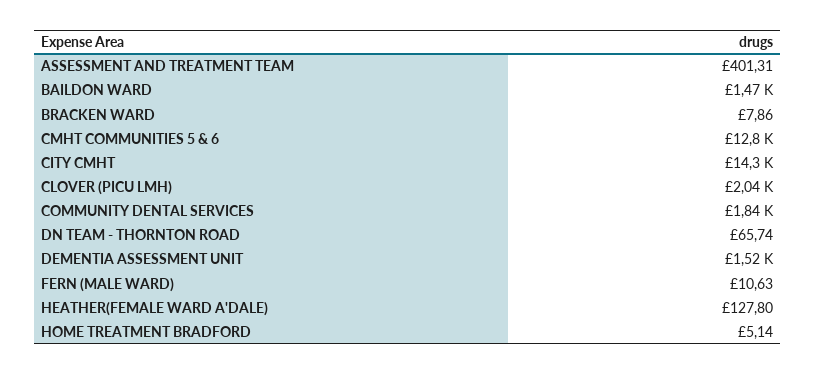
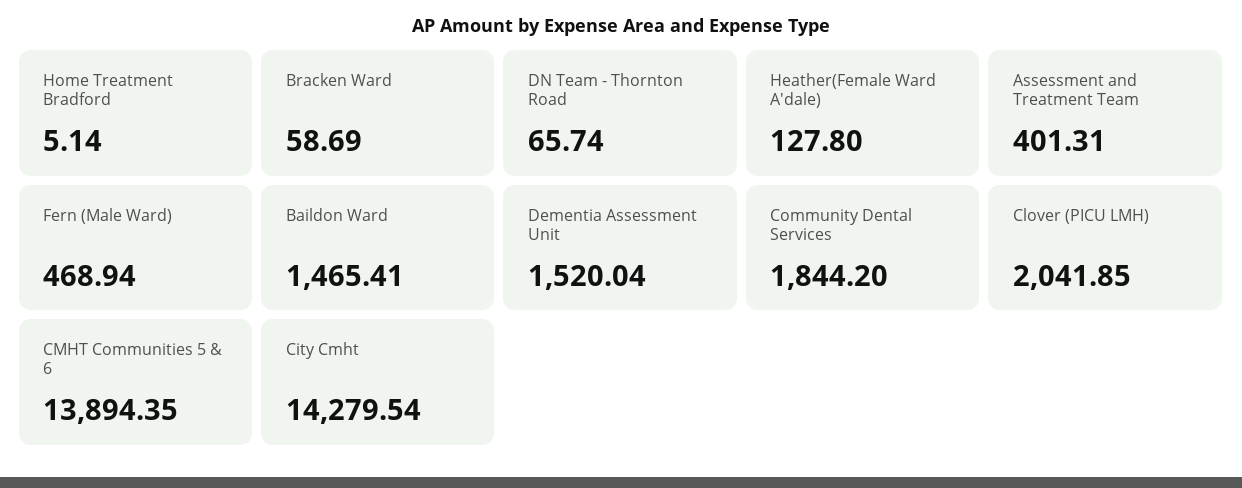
  {
    "ASSESSMENT AND TREATMENT TEAM": 401.31,
    "BAILDON WARD": 1465.41,
-   "BRACKEN WARD": 7.86,
+   "BRACKEN WARD": 58.69,
-   "CMHT COMMUNITIES 5 & 6": 12800,
+   "CMHT COMMUNITIES 5 & 6": 13894.35,
    "CITY CMHT": 14279.54,
    "CLOVER (PICU LMH)": 2041.85,
    "COMMUNITY DENTAL SERVICES": 1844.2,
    "DN TEAM - THORNTON ROAD": 65.74,
    "DEMENTIA ASSESSMENT UNIT": 1520.04,
-   "FERN (MALE WARD)": 10.63,
+   "FERN (MALE WARD)": 468.94,
    "HEATHER(FEMALE WARD A'DALE)": 127.8,
    "HOME TREATMENT BRADFORD": 5.14
  }

